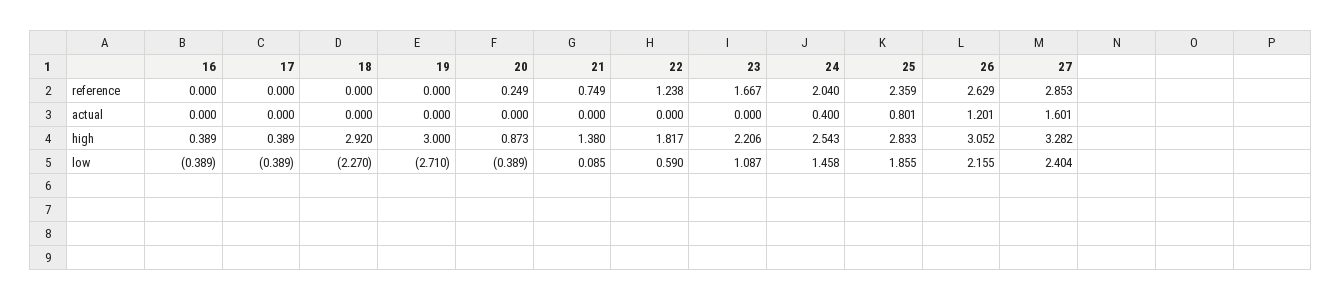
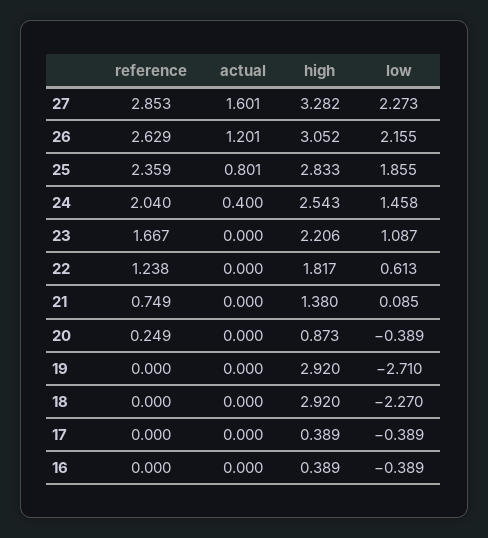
  {
    "16": {
      "reference": 0,
      "actual": 0,
      "high": 0.389,
      "low": -0.389
    },
    "17": {
      "reference": 0,
      "actual": 0,
      "high": 0.389,
      "low": -0.389
    },
    "18": {
      "reference": 0,
      "actual": 0,
      "high": 2.92,
      "low": -2.27
    },
    "19": {
      "reference": 0,
      "actual": 0,
-     "high": 3,
+     "high": 2.92,
      "low": -2.71
    },
    "20": {
      "reference": 0.249,
      "actual": 0,
      "high": 0.873,
      "low": -0.389
    },
    "21": {
      "reference": 0.749,
      "actual": 0,
      "high": 1.38,
      "low": 0.085
    },
    "22": {
      "reference": 1.238,
      "actual": 0,
      "high": 1.817,
-     "low": 0.59
+     "low": 0.613
    },
    "23": {
      "reference": 1.667,
      "actual": 0,
      "high": 2.206,
      "low": 1.087
    },
    "24": {
      "reference": 2.04,
      "actual": 0.4,
      "high": 2.543,
      "low": 1.458
    },
    "25": {
      "reference": 2.359,
      "actual": 0.801,
      "high": 2.833,
      "low": 1.855
    },
    "26": {
      "reference": 2.629,
      "actual": 1.201,
      "high": 3.052,
      "low": 2.155
    },
    "27": {
      "reference": 2.853,
      "actual": 1.601,
      "high": 3.282,
-     "low": 2.404
+     "low": 2.273
    }
  }

